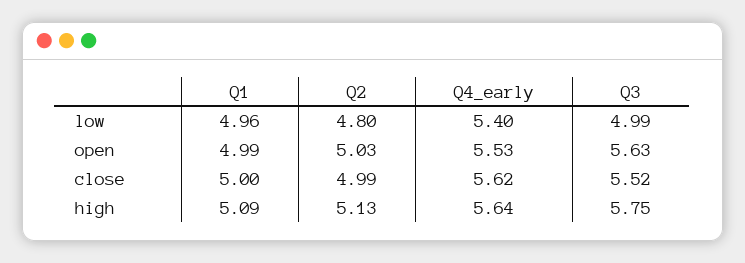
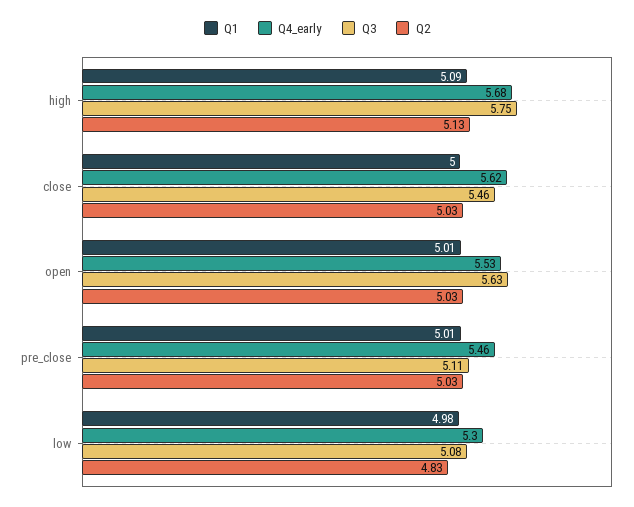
  {
    "Q1": {
-     "low": 4.96,
+     "low": 4.98,
-     "open": 4.99,
+     "open": 5.01,
      "close": 5,
-     "high": 5.09
+     "high": 5.09,
+     "pre_close": 5.01
    },
    "Q2": {
-     "low": 4.8,
+     "low": 4.83,
      "open": 5.03,
-     "close": 4.99,
+     "close": 5.03,
-     "high": 5.13
+     "high": 5.13,
+     "pre_close": 5.03
    },
    "Q4_early": {
-     "low": 5.4,
+     "low": 5.3,
      "open": 5.53,
      "close": 5.62,
-     "high": 5.64
+     "high": 5.68,
+     "pre_close": 5.46
    },
    "Q3": {
-     "low": 4.99,
+     "low": 5.08,
      "open": 5.63,
-     "close": 5.52,
+     "close": 5.46,
-     "high": 5.75
+     "high": 5.75,
+     "pre_close": 5.11
    }
  }

